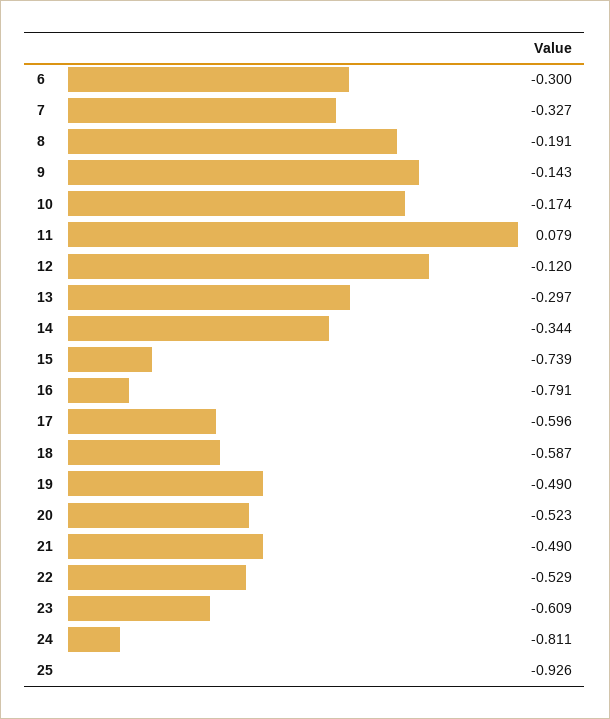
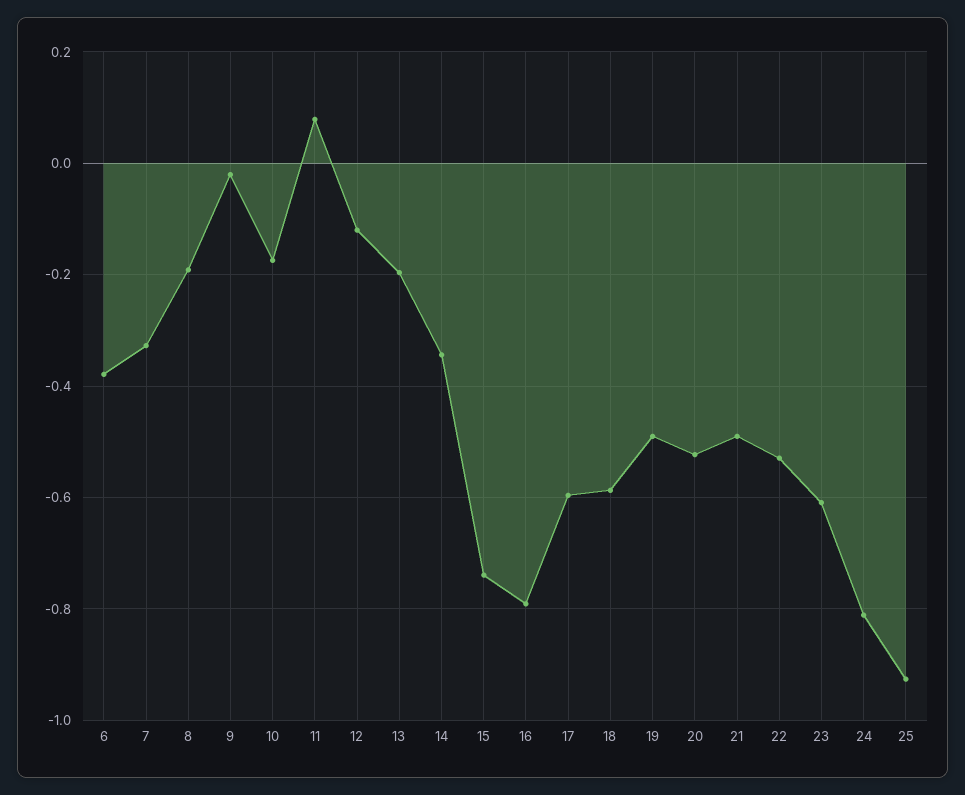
  {
-   "6": -0.3,
+   "6": -0.38,
    "7": -0.327,
    "8": -0.191,
-   "9": -0.143,
+   "9": -0.02,
    "10": -0.174,
    "11": 0.079,
    "12": -0.12,
-   "13": -0.297,
+   "13": -0.2,
    "14": -0.344,
    "15": -0.739,
    "16": -0.791,
    "17": -0.596,
    "18": -0.587,
    "19": -0.49,
    "20": -0.523,
    "21": -0.49,
    "22": -0.529,
    "23": -0.609,
    "24": -0.811,
    "25": -0.926
  }

